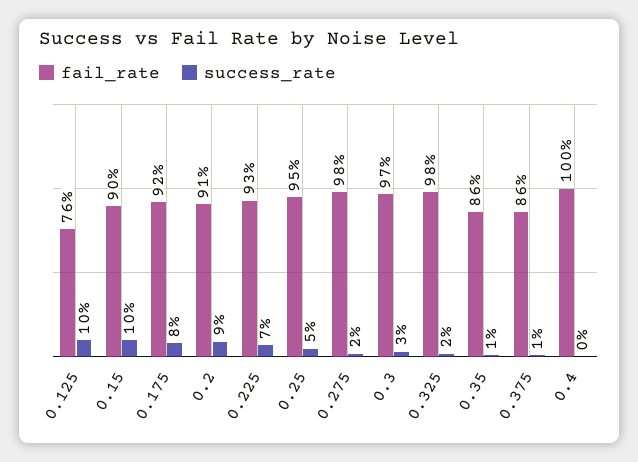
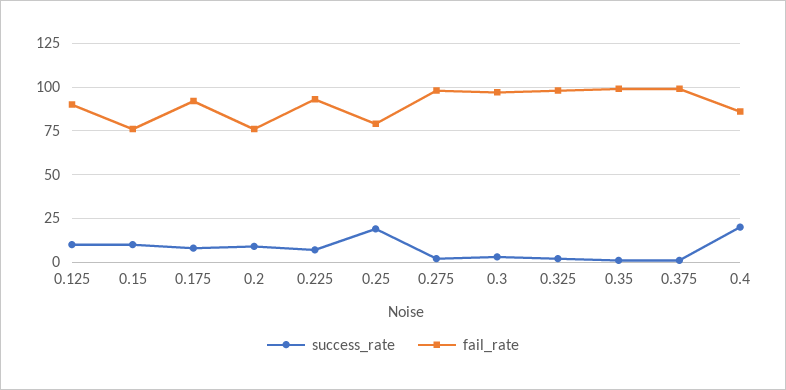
  {
    "fail_rate": {
-     "0.125": 76,
+     "0.125": 90,
-     "0.15": 90,
+     "0.15": 75,
      "0.175": 92,
-     "0.2": 91,
+     "0.2": 75,
      "0.225": 93,
-     "0.25": 95,
+     "0.25": 80,
      "0.275": 98,
      "0.3": 97,
      "0.325": 98,
-     "0.35": 86,
+     "0.35": 100,
-     "0.375": 86,
+     "0.375": 100,
-     "0.4": 100
+     "0.4": 85
    },
    "success_rate": {
      "0.125": 10,
      "0.15": 10,
      "0.175": 8,
      "0.2": 9,
      "0.225": 7,
-     "0.25": 5,
+     "0.25": 20,
      "0.275": 2,
      "0.3": 3,
      "0.325": 2,
      "0.35": 1,
      "0.375": 1,
-     "0.4": 0
+     "0.4": 20
    }
  }

